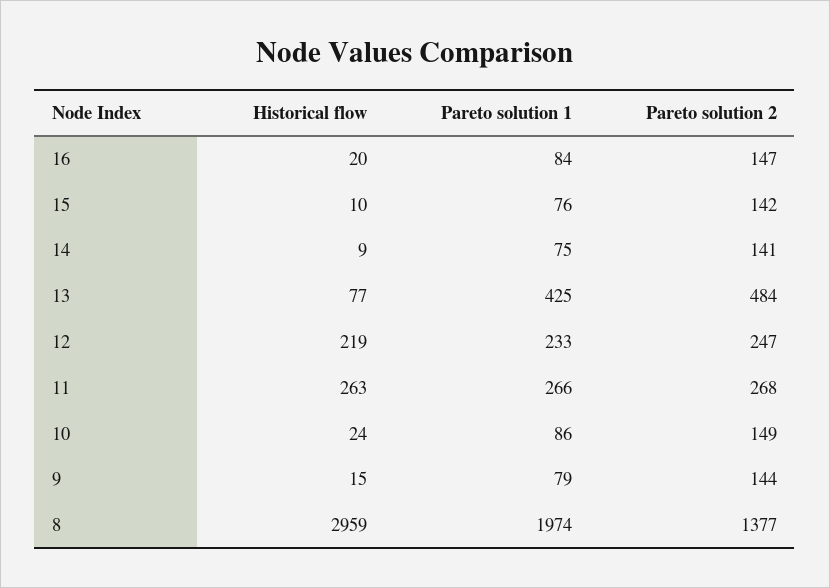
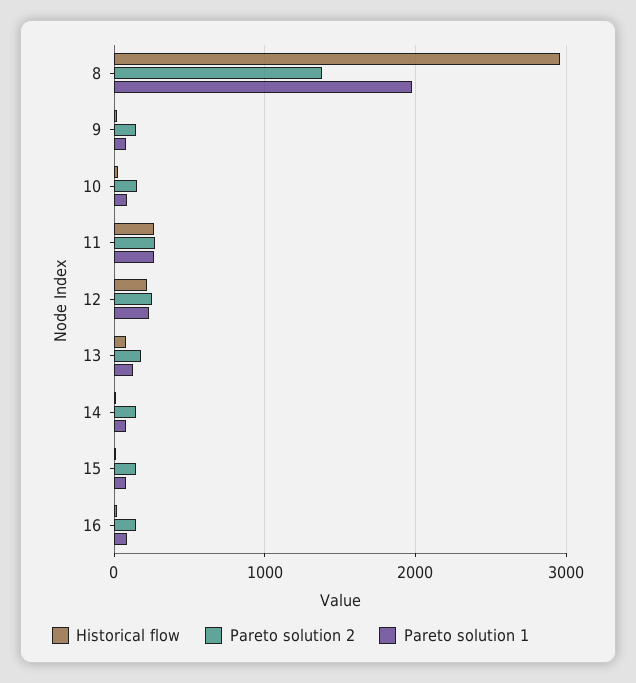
  {
    "Historical flow": {
      "16": 20,
      "15": 10,
      "14": 9,
      "13": 77,
      "12": 219,
      "11": 263,
      "10": 24,
      "9": 15,
      "8": 2959
    },
    "Pareto solution 1": {
      "16": 84,
      "15": 76,
      "14": 75,
-     "13": 425,
+     "13": 100,
      "12": 233,
      "11": 266,
      "10": 86,
      "9": 79,
      "8": 1974
    },
    "Pareto solution 2": {
      "16": 147,
      "15": 142,
      "14": 141,
-     "13": 484,
+     "13": 200,
      "12": 247,
      "11": 268,
      "10": 149,
      "9": 144,
      "8": 1377
    }
  }

